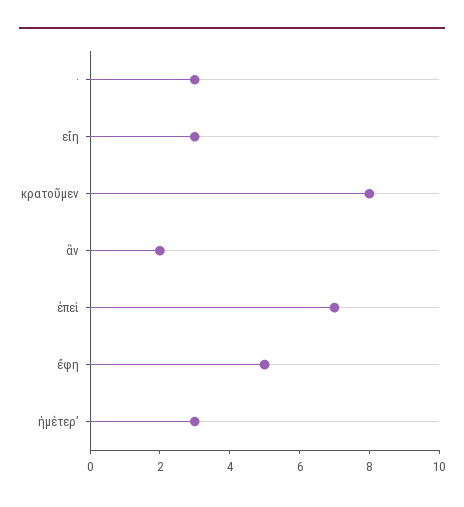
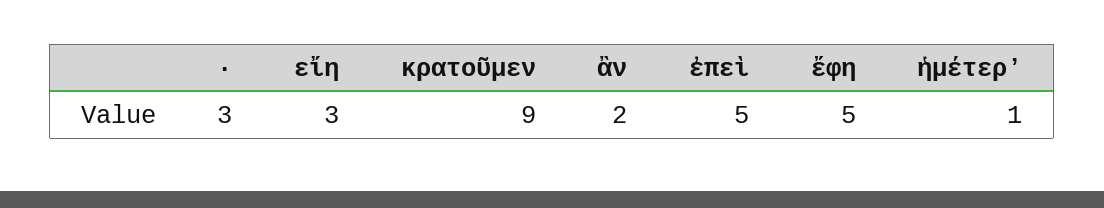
  {
    "·": 3,
    "εἴη": 3,
-   "κρατοῦμεν": 8,
+   "κρατοῦμεν": 9,
    "ἂν": 2,
-   "ἐπεὶ": 7,
+   "ἐπεὶ": 5,
    "ἔφη": 5,
-   "ἡμέτερʼ": 3
+   "ἡμέτερʼ": 1
  }

